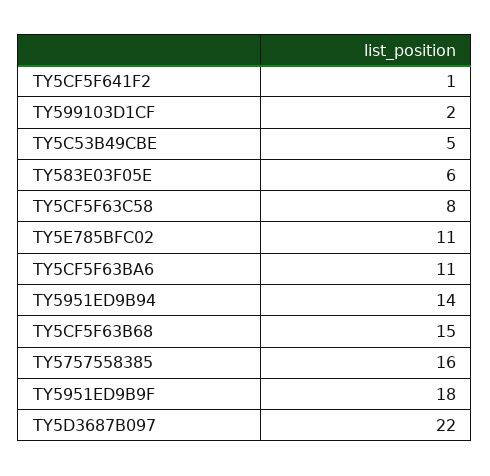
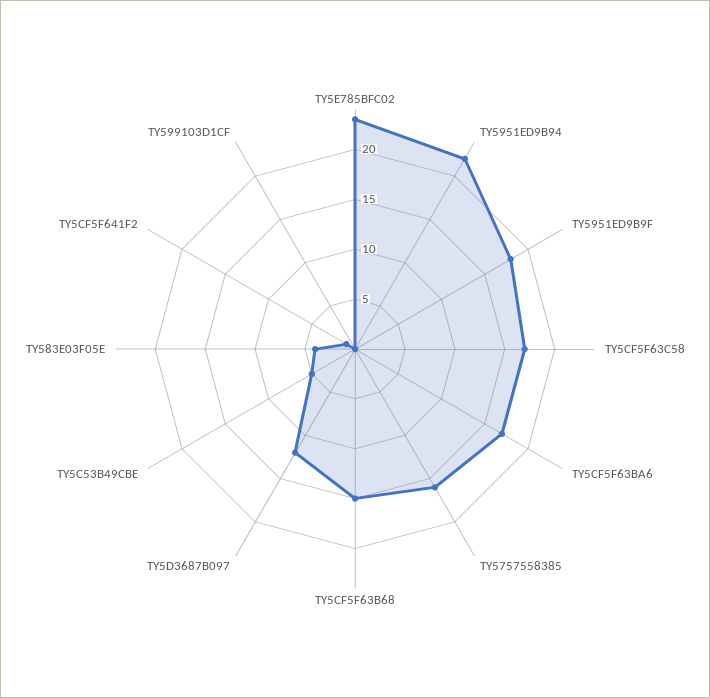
  {
    "TY5CF5F641F2": 1,
-   "TY599103D1CF": 2,
+   "TY599103D1CF": 0,
    "TY5C53B49CBE": 5,
-   "TY583E03F05E": 6,
+   "TY583E03F05E": 4,
-   "TY5CF5F63C58": 8,
+   "TY5CF5F63C58": 17,
-   "TY5E785BFC02": 11,
+   "TY5E785BFC02": 23,
-   "TY5CF5F63BA6": 11,
+   "TY5CF5F63BA6": 17,
-   "TY5951ED9B94": 14,
+   "TY5951ED9B94": 22,
    "TY5CF5F63B68": 15,
    "TY5757558385": 16,
    "TY5951ED9B9F": 18,
-   "TY5D3687B097": 22
+   "TY5D3687B097": 12
  }

